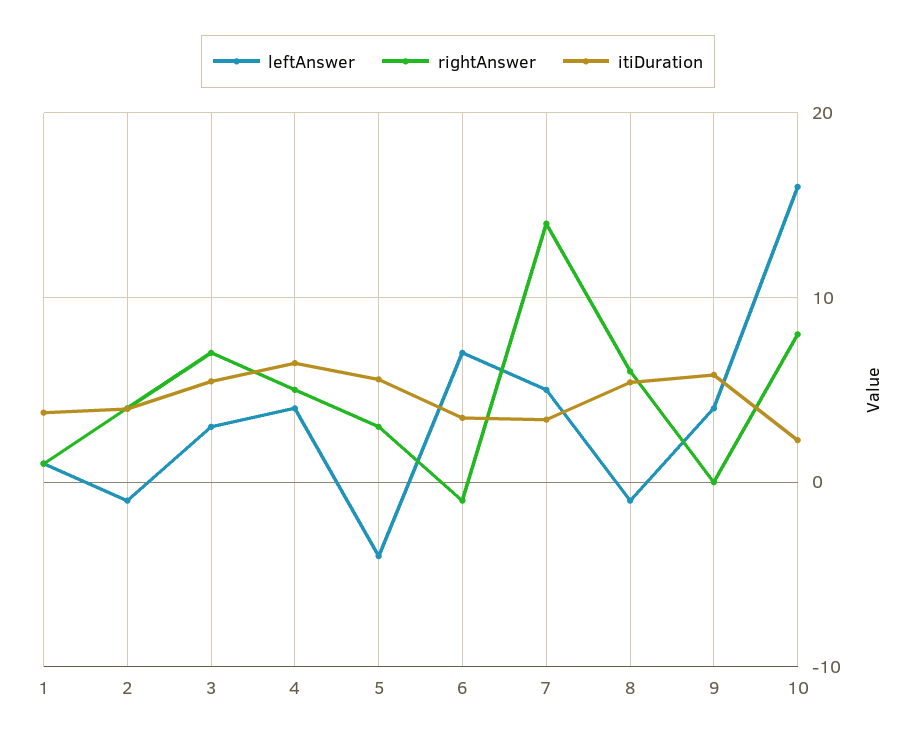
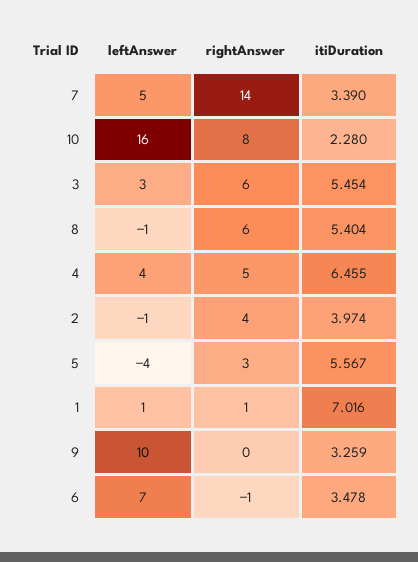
  {
    "leftAnswer": {
      "1": 1,
      "2": -1,
      "3": 3,
      "4": 4,
      "5": -4,
      "6": 7,
      "7": 5,
      "8": -1,
-     "9": 4,
+     "9": 10,
      "10": 16
    },
    "rightAnswer": {
      "1": 1,
      "2": 4,
-     "3": 7,
+     "3": 6,
      "4": 5,
      "5": 3,
      "6": -1,
      "7": 14,
      "8": 6,
      "9": 0,
      "10": 8
    },
    "itiDuration": {
-     "1": 4,
+     "1": 7.016,
      "2": 3.974,
      "3": 5.454,
      "4": 6.455,
      "5": 5.567,
      "6": 3.478,
      "7": 3.39,
      "8": 5.404,
-     "9": 6,
+     "9": 3.259,
      "10": 2.28
    }
  }

